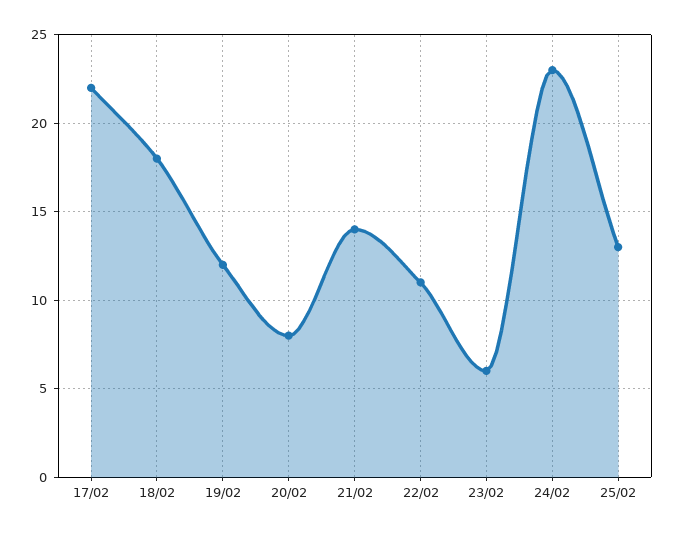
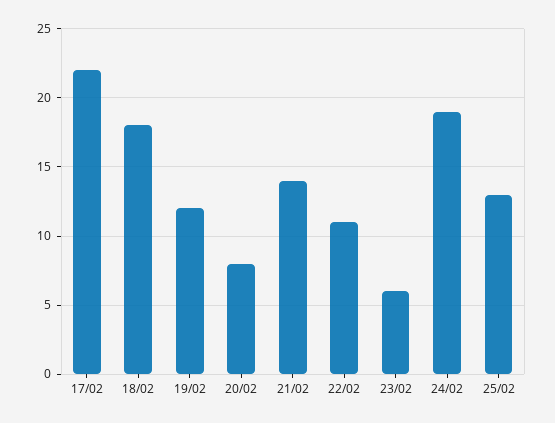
  {
    "17/02": 22,
    "18/02": 18,
    "19/02": 12,
    "20/02": 8,
    "21/02": 14,
    "22/02": 11,
    "23/02": 6,
-   "24/02": 23,
+   "24/02": 19,
    "25/02": 13
  }

